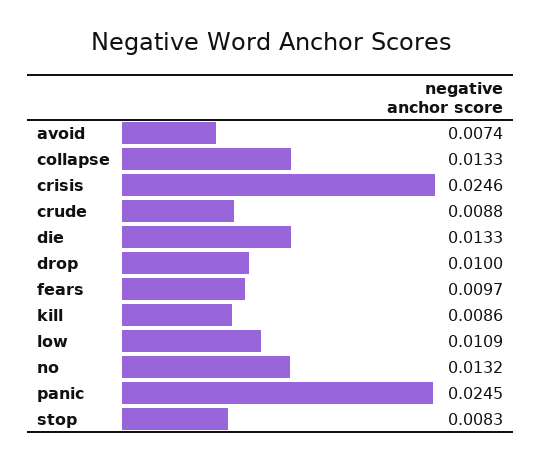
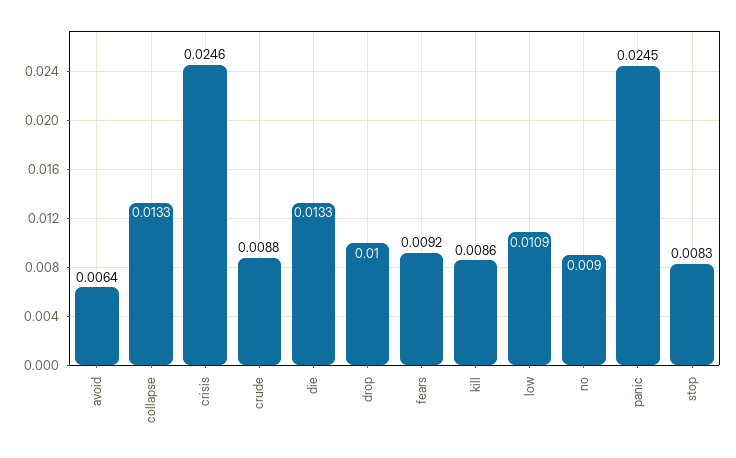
  {
-   "avoid": 0.0074,
+   "avoid": 0.0064,
    "collapse": 0.0133,
    "crisis": 0.0246,
    "crude": 0.0088,
    "die": 0.0133,
    "drop": 0.01,
-   "fears": 0.0097,
+   "fears": 0.0092,
    "kill": 0.0086,
    "low": 0.0109,
-   "no": 0.0132,
+   "no": 0.009,
    "panic": 0.0245,
    "stop": 0.0083
  }

